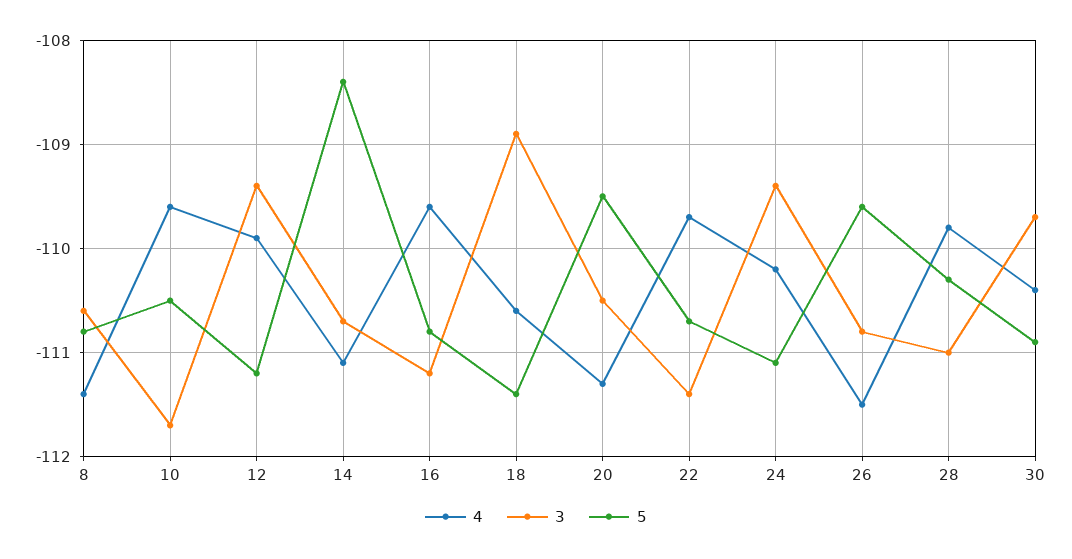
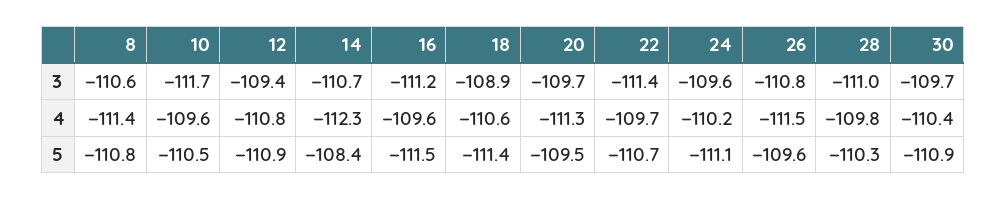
  {
    "4": {
      "8": -111.4,
      "10": -109.6,
-     "12": -109.9,
+     "12": -110.8,
-     "14": -111.1,
+     "14": -112.3,
      "16": -109.6,
      "18": -110.6,
      "20": -111.3,
      "22": -109.7,
      "24": -110.2,
      "26": -111.5,
      "28": -109.8,
      "30": -110.4
    },
    "3": {
      "8": -110.6,
      "10": -111.7,
      "12": -109.4,
      "14": -110.7,
      "16": -111.2,
      "18": -108.9,
-     "20": -110.5,
+     "20": -109.7,
      "22": -111.4,
-     "24": -109.4,
+     "24": -109.6,
      "26": -110.8,
      "28": -111,
      "30": -109.7
    },
    "5": {
      "8": -110.8,
      "10": -110.5,
-     "12": -111.2,
+     "12": -110.9,
      "14": -108.4,
-     "16": -110.8,
+     "16": -111.5,
      "18": -111.4,
      "20": -109.5,
      "22": -110.7,
      "24": -111.1,
      "26": -109.6,
      "28": -110.3,
      "30": -110.9
    }
  }

